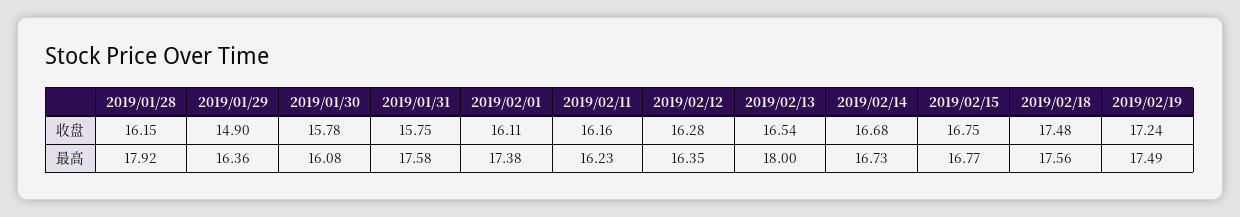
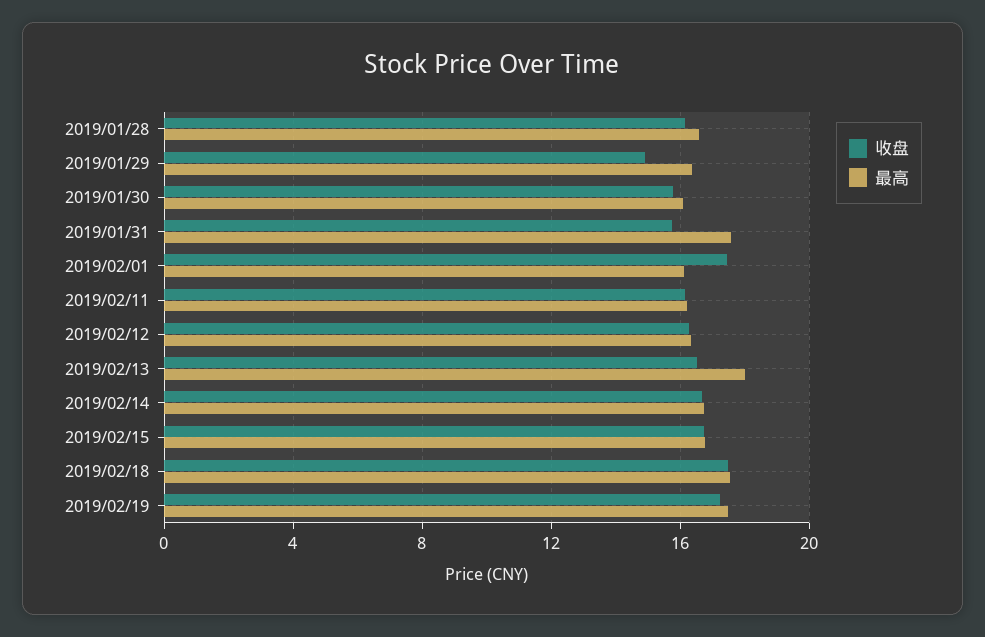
  {
    "收盘": {
      "2019/01/28": 16.15,
      "2019/01/29": 14.9,
      "2019/01/30": 15.78,
      "2019/01/31": 15.75,
-     "2019/02/01": 16.11,
+     "2019/02/01": 17.5,
      "2019/02/11": 16.16,
      "2019/02/12": 16.28,
      "2019/02/13": 16.54,
      "2019/02/14": 16.68,
      "2019/02/15": 16.75,
      "2019/02/18": 17.48,
      "2019/02/19": 17.24
    },
    "最高": {
-     "2019/01/28": 17.92,
+     "2019/01/28": 16.5,
      "2019/01/29": 16.36,
      "2019/01/30": 16.08,
      "2019/01/31": 17.58,
-     "2019/02/01": 17.38,
+     "2019/02/01": 16,
      "2019/02/11": 16.23,
      "2019/02/12": 16.35,
      "2019/02/13": 18,
      "2019/02/14": 16.73,
      "2019/02/15": 16.77,
      "2019/02/18": 17.56,
      "2019/02/19": 17.49
    }
  }

